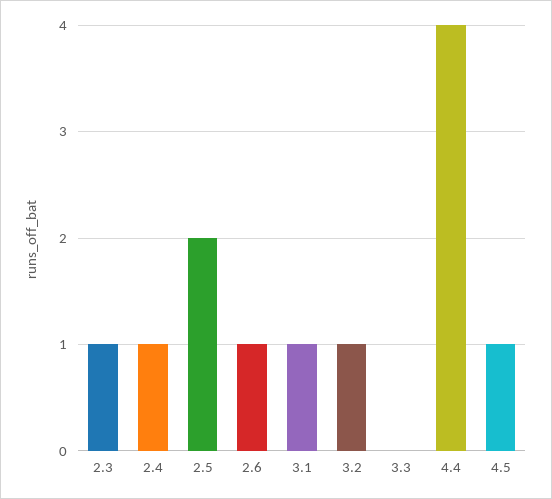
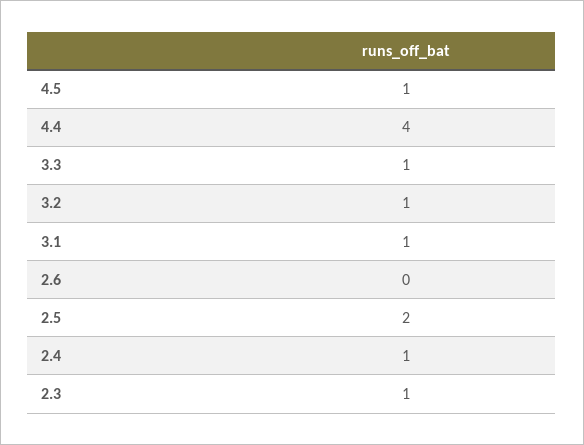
  {
    "2.3": 1,
    "2.4": 1,
    "2.5": 2,
-   "2.6": 1,
+   "2.6": 0,
    "3.1": 1,
    "3.2": 1,
-   "3.3": 0,
+   "3.3": 1,
    "4.4": 4,
    "4.5": 1
  }

